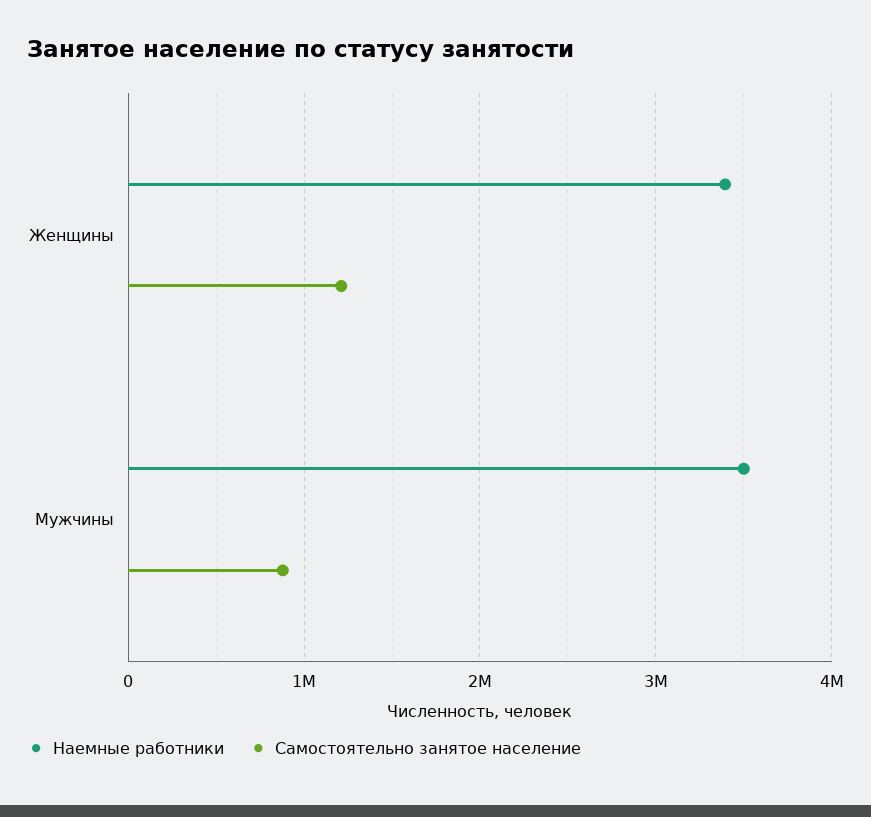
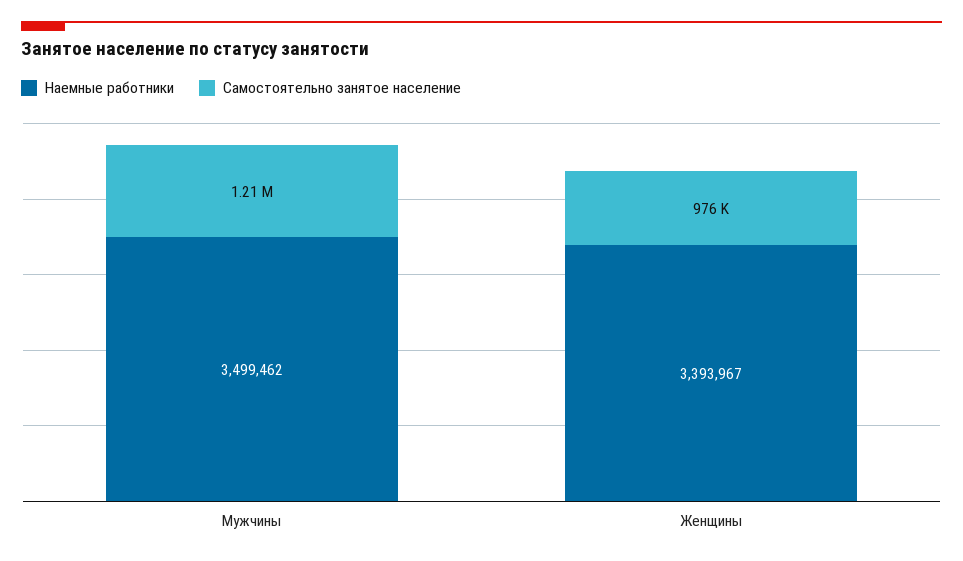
  {
    "Наемные работники": {
      "Женщины": 3393967,
      "Мужчины": 3499462
    },
    "Самостоятельно занятое население": {
-     "Женщины": 1200000,
+     "Женщины": 976000,
-     "Мужчины": 900000
+     "Мужчины": 1210000
    }
  }

